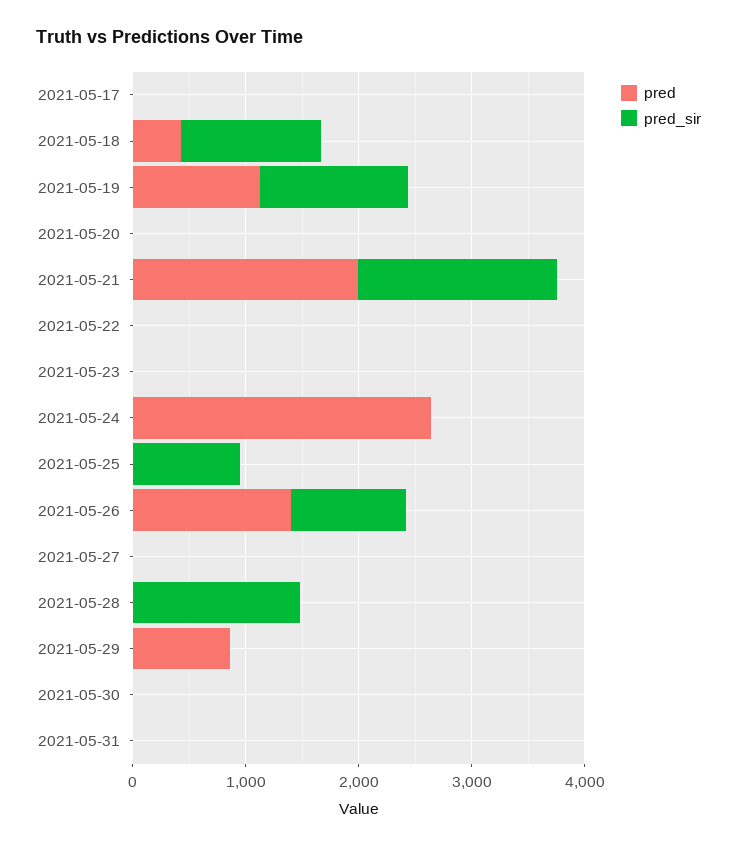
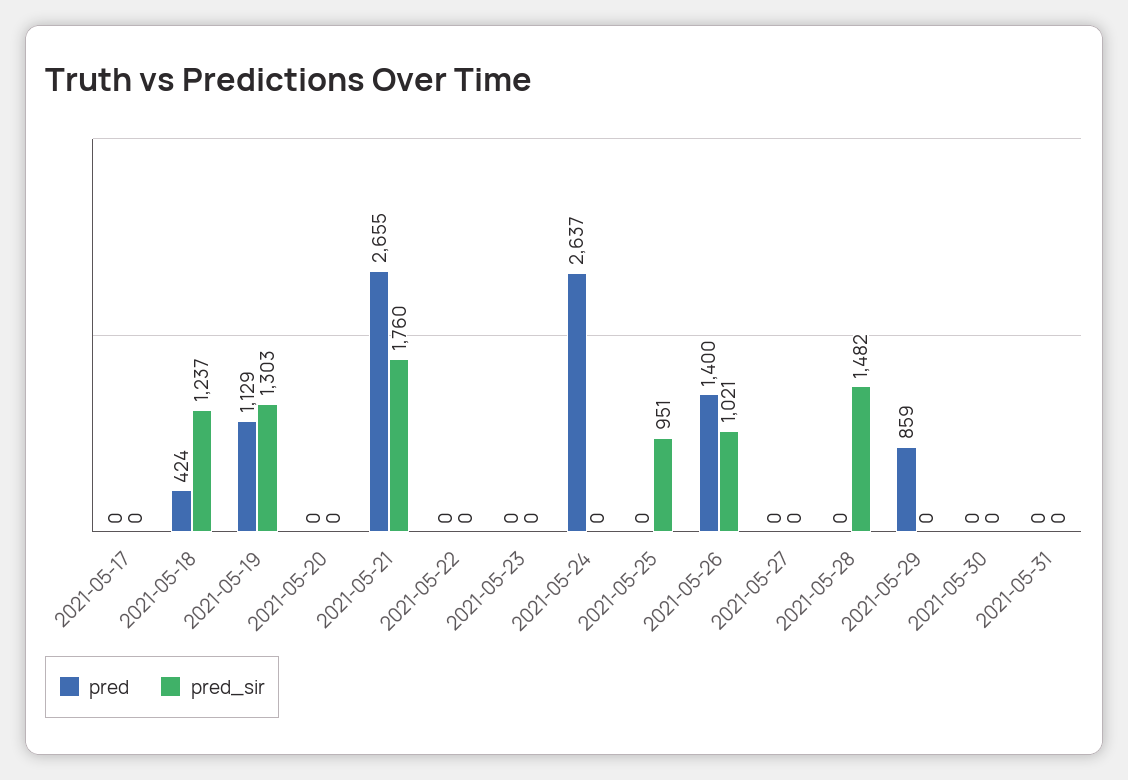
  {
    "pred": {
      "2021-05-17": 0,
      "2021-05-18": 424,
      "2021-05-19": 1129,
      "2021-05-20": 0,
-     "2021-05-21": 2000,
+     "2021-05-21": 2655,
      "2021-05-22": 0,
      "2021-05-23": 0,
      "2021-05-24": 2637,
      "2021-05-25": 0,
      "2021-05-26": 1400,
      "2021-05-27": 0,
      "2021-05-28": 0,
      "2021-05-29": 859,
      "2021-05-30": 0,
      "2021-05-31": 0
    },
    "pred_sir": {
      "2021-05-17": 0,
      "2021-05-18": 1237,
      "2021-05-19": 1303,
      "2021-05-20": 0,
      "2021-05-21": 1760,
      "2021-05-22": 0,
      "2021-05-23": 0,
      "2021-05-24": 0,
      "2021-05-25": 951,
      "2021-05-26": 1021,
      "2021-05-27": 0,
      "2021-05-28": 1482,
      "2021-05-29": 0,
      "2021-05-30": 0,
      "2021-05-31": 0
    }
  }

